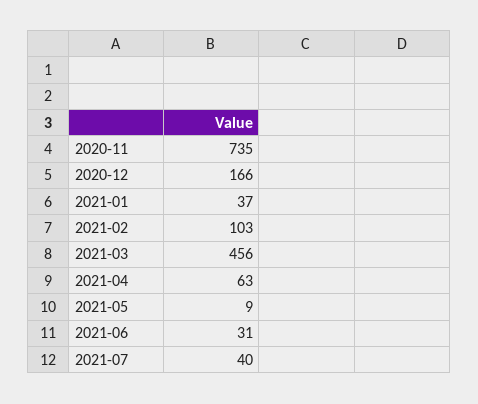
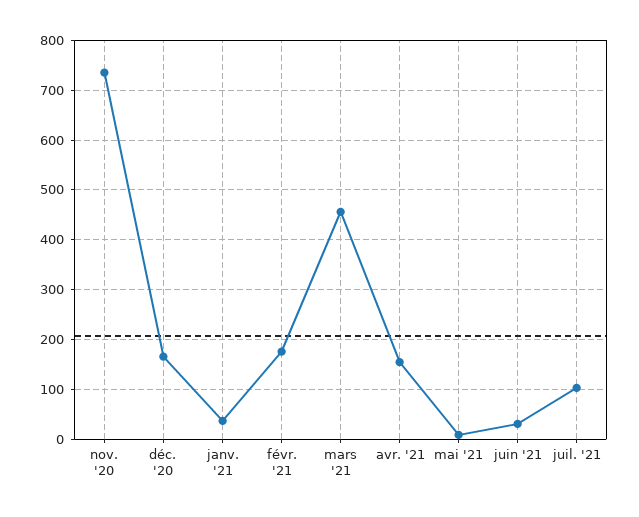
  {
    "2020-11": 735,
    "2020-12": 166,
    "2021-01": 37,
-   "2021-02": 103,
+   "2021-02": 180,
    "2021-03": 456,
-   "2021-04": 63,
+   "2021-04": 160,
    "2021-05": 9,
    "2021-06": 31,
-   "2021-07": 40
+   "2021-07": 100
  }

